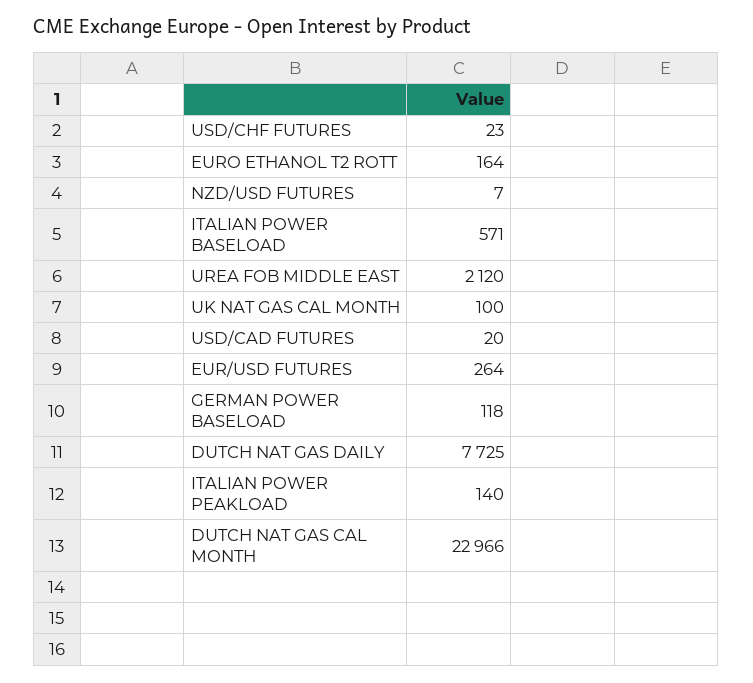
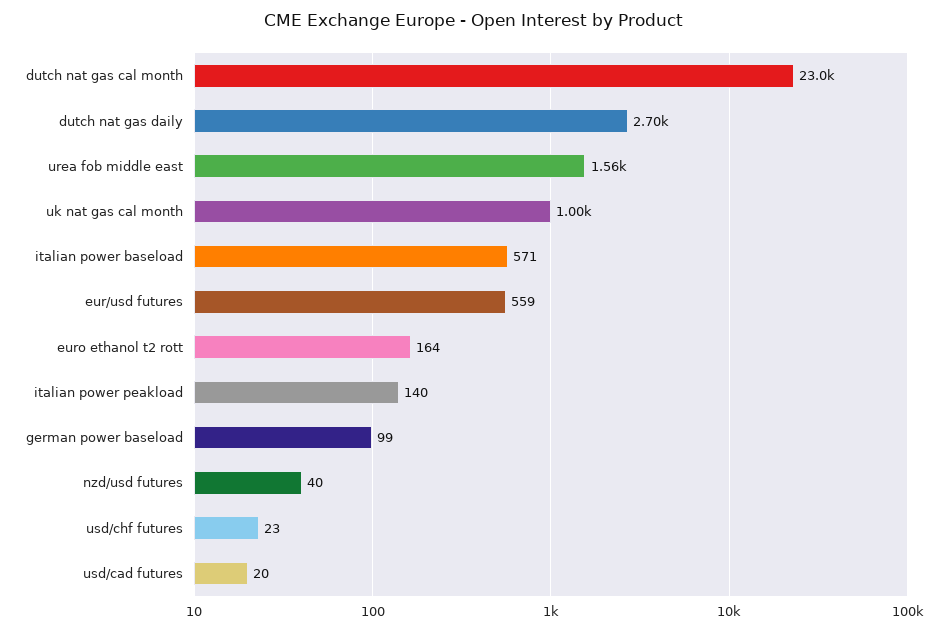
  {
    "USD/CHF FUTURES": 23,
    "EURO ETHANOL T2 ROTT": 164,
-   "NZD/USD FUTURES": 7,
+   "NZD/USD FUTURES": 40,
    "ITALIAN POWER BASELOAD": 571,
-   "UREA FOB MIDDLE EAST": 2120,
+   "UREA FOB MIDDLE EAST": 1560,
-   "UK NAT GAS CAL MONTH": 100,
+   "UK NAT GAS CAL MONTH": 1000,
    "USD/CAD FUTURES": 20,
-   "EUR/USD FUTURES": 264,
+   "EUR/USD FUTURES": 559,
-   "GERMAN POWER BASELOAD": 118,
+   "GERMAN POWER BASELOAD": 99,
-   "DUTCH NAT GAS DAILY": 7725,
+   "DUTCH NAT GAS DAILY": 2700,
    "ITALIAN POWER PEAKLOAD": 140,
    "DUTCH NAT GAS CAL MONTH": 22966
  }

